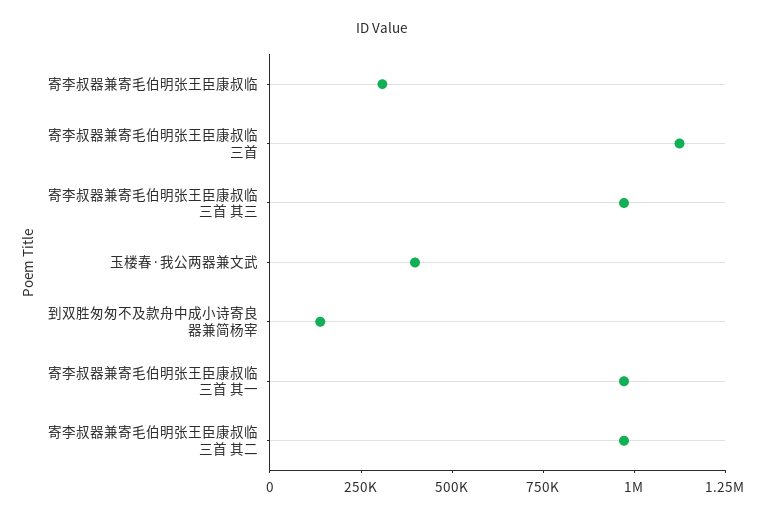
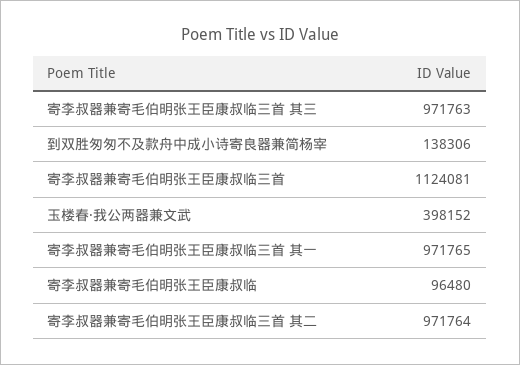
  {
-   "寄李叔器兼寄毛伯明张王臣康叔临": 300000,
+   "寄李叔器兼寄毛伯明张王臣康叔临": 96480,
    "寄李叔器兼寄毛伯明张王臣康叔临三首": 1124081,
    "寄李叔器兼寄毛伯明张王臣康叔临三首 其三": 971763,
    "玉楼春·我公两器兼文武": 398152,
    "到双胜匆匆不及款舟中成小诗寄良器兼简杨宰": 138306,
    "寄李叔器兼寄毛伯明张王臣康叔临三首 其一": 971765,
    "寄李叔器兼寄毛伯明张王臣康叔临三首 其二": 971764
  }

